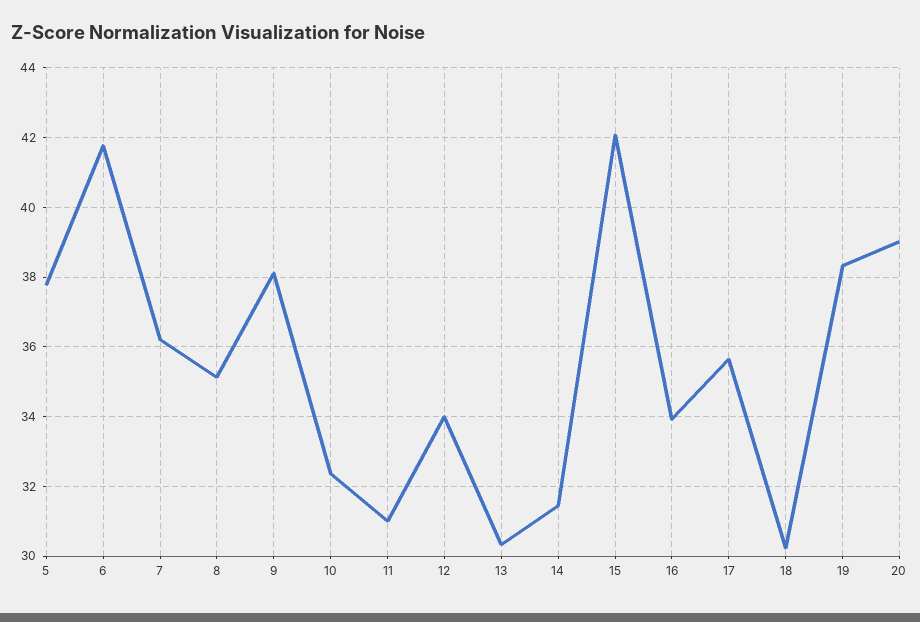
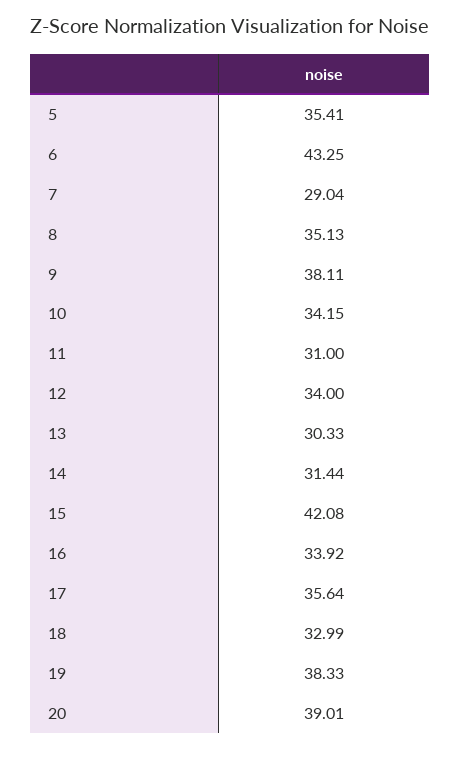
  {
-   "5": 37.8,
+   "5": 35.41,
-   "6": 41.8,
+   "6": 43.25,
-   "7": 36.2,
+   "7": 29.04,
    "8": 35.13,
    "9": 38.11,
-   "10": 32.4,
+   "10": 34.15,
    "11": 31,
    "12": 34,
    "13": 30.33,
    "14": 31.44,
    "15": 42.08,
    "16": 33.92,
    "17": 35.64,
-   "18": 30.2,
+   "18": 32.99,
    "19": 38.33,
    "20": 39.01
  }

